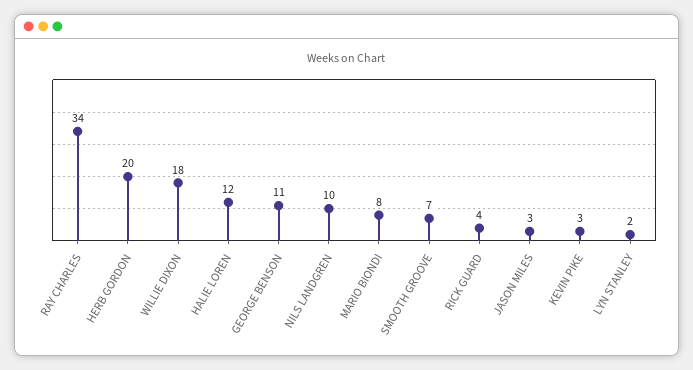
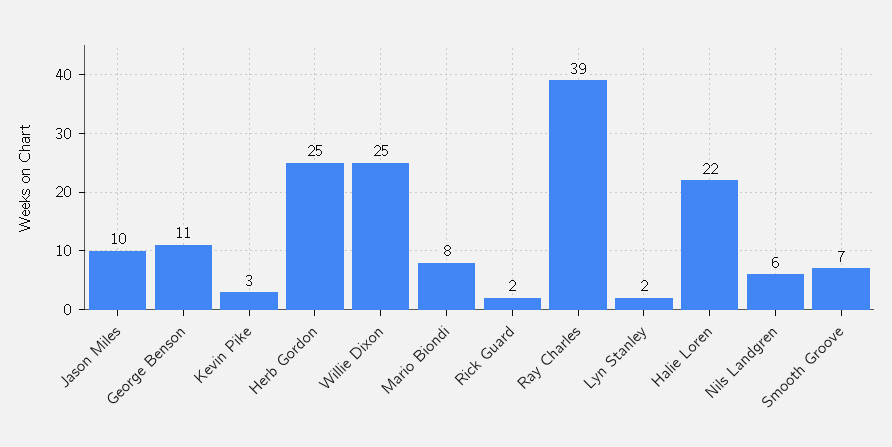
  {
-   "RAY CHARLES": 34,
+   "RAY CHARLES": 39,
-   "HERB GORDON": 20,
+   "HERB GORDON": 25,
-   "WILLIE DIXON": 18,
+   "WILLIE DIXON": 25,
-   "HALIE LOREN": 12,
+   "HALIE LOREN": 22,
    "GEORGE BENSON": 11,
-   "NILS LANDGREN": 10,
+   "NILS LANDGREN": 6,
    "MARIO BIONDI": 8,
    "SMOOTH GROOVE": 7,
-   "RICK GUARD": 4,
+   "RICK GUARD": 2,
-   "JASON MILES": 3,
+   "JASON MILES": 10,
    "KEVIN PIKE": 3,
    "LYN STANLEY": 2
  }

